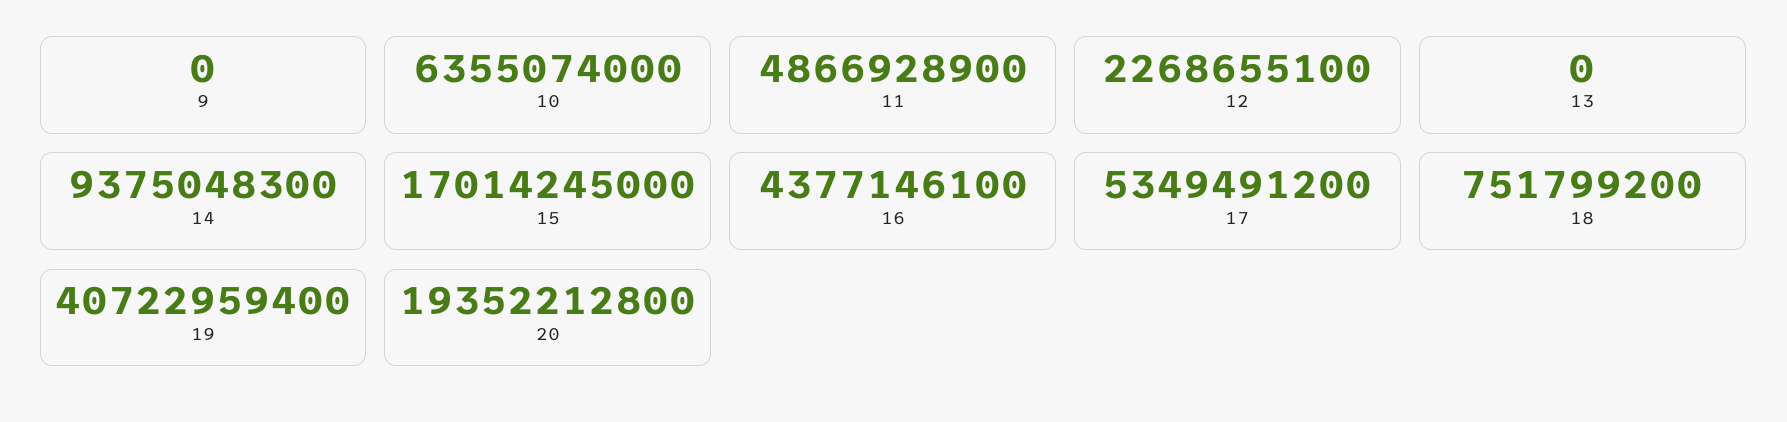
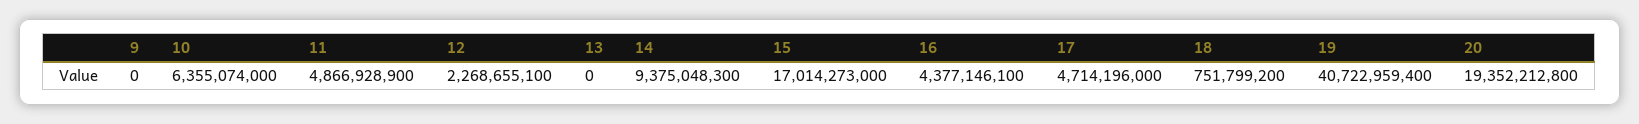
  {
    "9": 0,
    "10": 6355074000,
    "11": 4866928900,
    "12": 2268655100,
    "13": 0,
    "14": 9375048300,
-   "15": 17014245000,
+   "15": 17014273000,
    "16": 4377146100,
-   "17": 5349491200,
+   "17": 4714196000,
    "18": 751799200,
    "19": 40722959400,
    "20": 19352212800
  }

